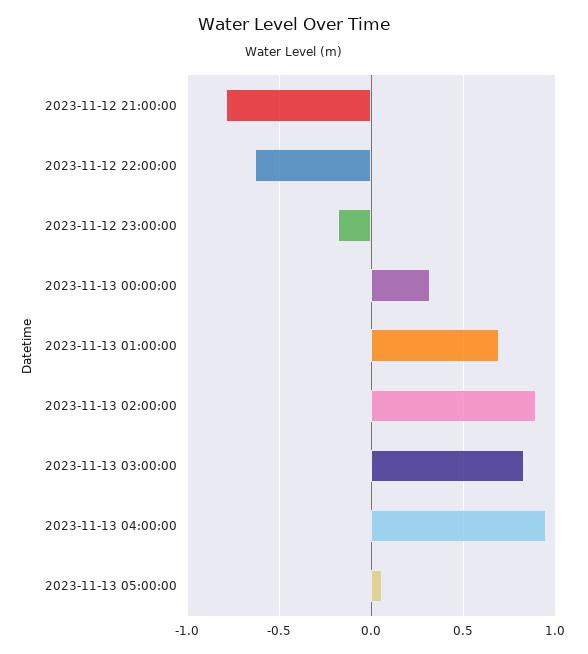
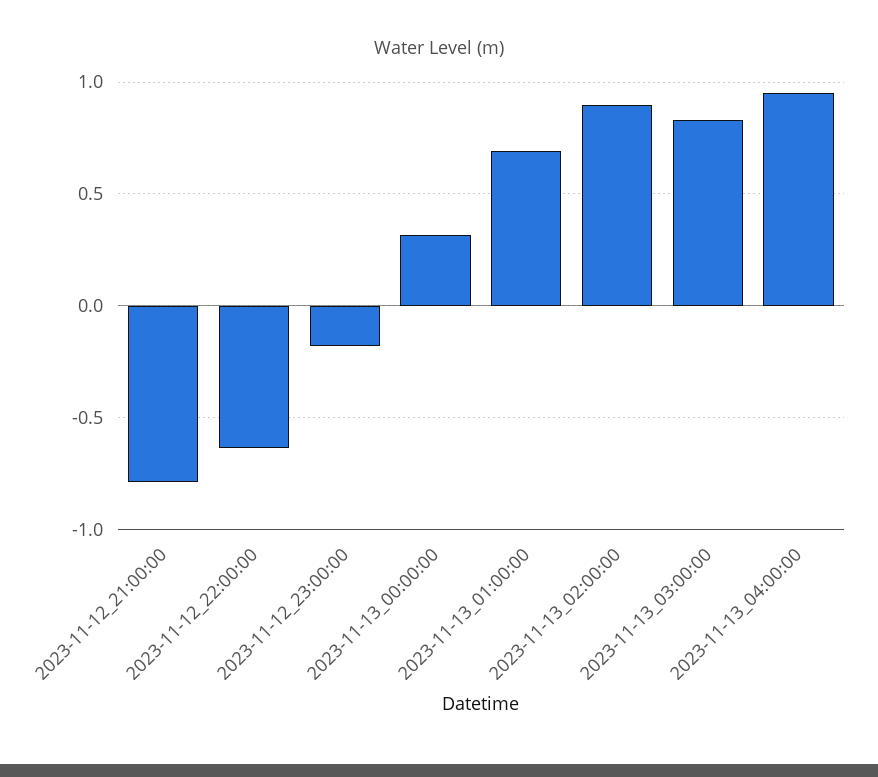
  {
    "2023-11-12 21:00:00": -0.8,
    "2023-11-12 22:00:00": -0.65,
    "2023-11-12 23:00:00": -0.2,
    "2023-11-13 00:00:00": 0.3,
    "2023-11-13 01:00:00": 0.7,
    "2023-11-13 02:00:00": 0.9,
    "2023-11-13 03:00:00": 0.85,
-   "2023-11-13 04:00:00": 0.95,
+   "2023-11-13 04:00:00": 0.95
-   "2023-11-13 05:00:00": 0.05
  }

